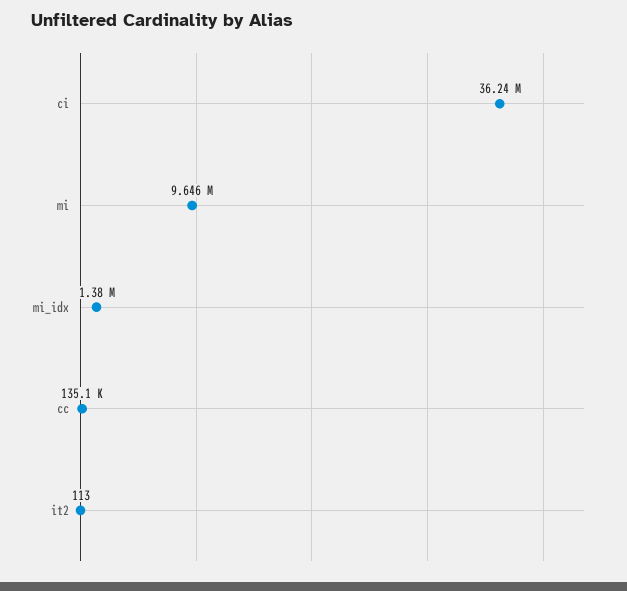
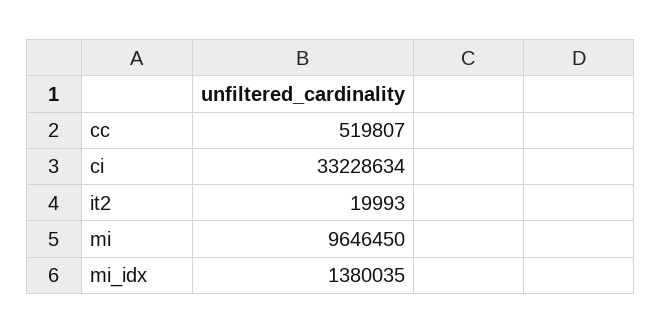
  {
-   "ci": 36240000,
+   "ci": 33228634,
    "mi": 9646450,
    "mi_idx": 1380035,
-   "cc": 135100,
+   "cc": 519807,
-   "it2": 113
+   "it2": 19993
  }

